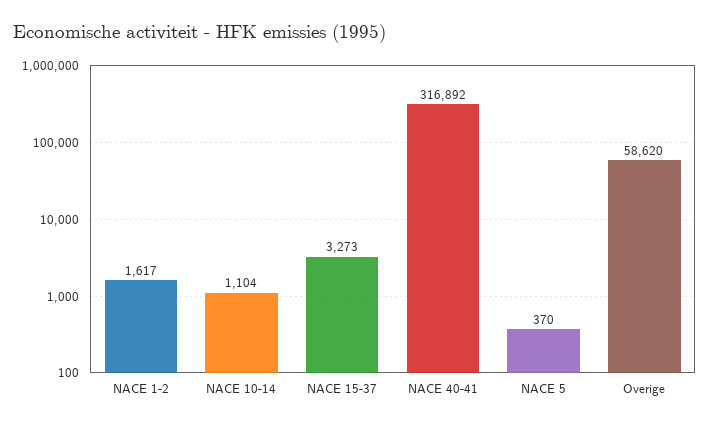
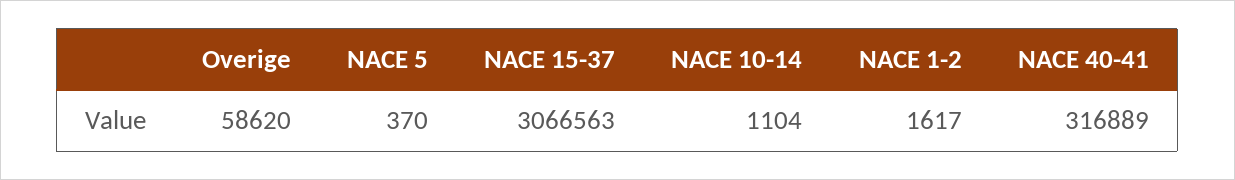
  {
    "NACE 1-2": 1617,
    "NACE 10-14": 1104,
-   "NACE 15-37": 3273,
+   "NACE 15-37": 3066563,
-   "NACE 40-41": 316892,
+   "NACE 40-41": 316889,
    "NACE 5": 370,
    "Overige": 58620
  }

